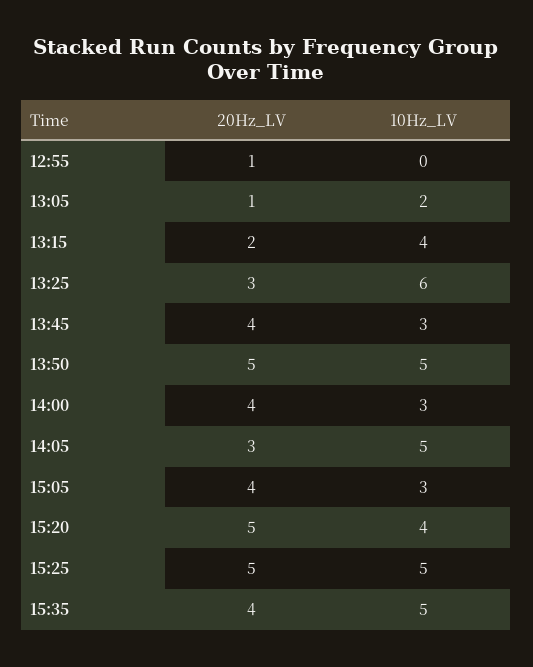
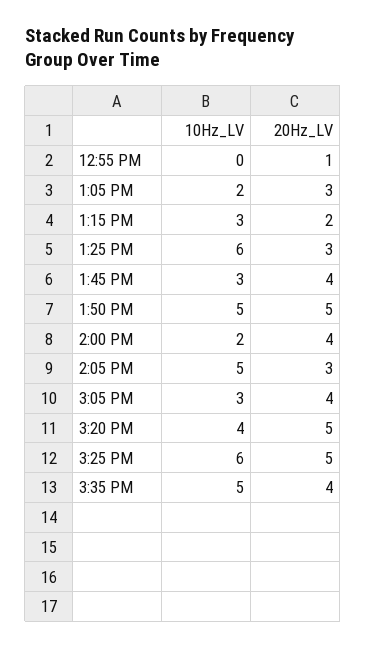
  {
    "20Hz_LV": {
      "12:55": 1,
-     "13:05": 1,
+     "13:05": 3,
      "13:15": 2,
      "13:25": 3,
      "13:45": 4,
      "13:50": 5,
      "14:00": 4,
      "14:05": 3,
      "15:05": 4,
      "15:20": 5,
      "15:25": 5,
      "15:35": 4
    },
    "10Hz_LV": {
      "12:55": 0,
      "13:05": 2,
-     "13:15": 4,
+     "13:15": 3,
      "13:25": 6,
      "13:45": 3,
      "13:50": 5,
-     "14:00": 3,
+     "14:00": 2,
      "14:05": 5,
      "15:05": 3,
      "15:20": 4,
-     "15:25": 5,
+     "15:25": 6,
      "15:35": 5
    }
  }

